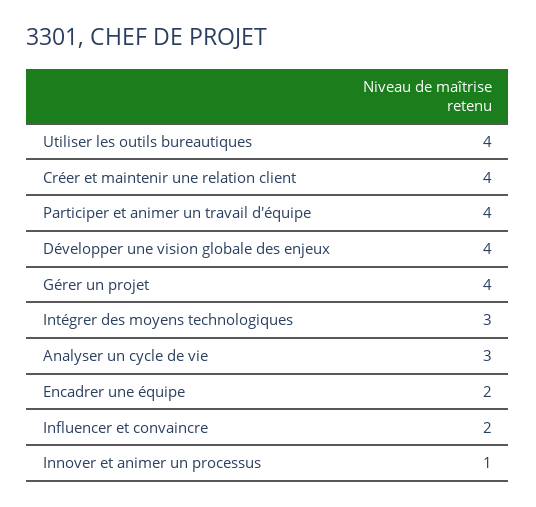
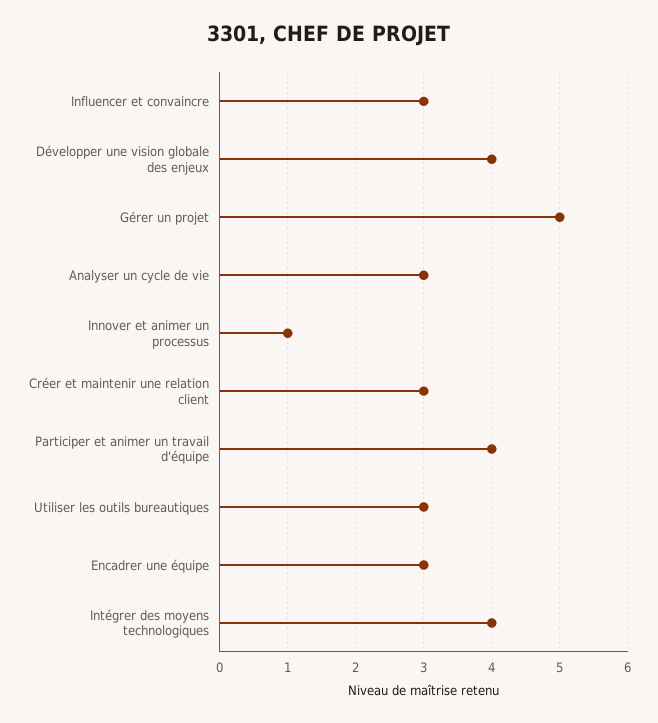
  {
-   "Utiliser les outils bureautiques": 4,
+   "Utiliser les outils bureautiques": 3,
-   "Créer et maintenir une relation client": 4,
+   "Créer et maintenir une relation client": 3,
    "Participer et animer un travail d'équipe": 4,
    "Développer une vision globale des enjeux": 4,
-   "Gérer un projet": 4,
+   "Gérer un projet": 5,
-   "Intégrer des moyens technologiques": 3,
+   "Intégrer des moyens technologiques": 4,
    "Analyser un cycle de vie": 3,
-   "Encadrer une équipe": 2,
+   "Encadrer une équipe": 3,
-   "Influencer et convaincre": 2,
+   "Influencer et convaincre": 3,
    "Innover et animer un processus": 1
  }

